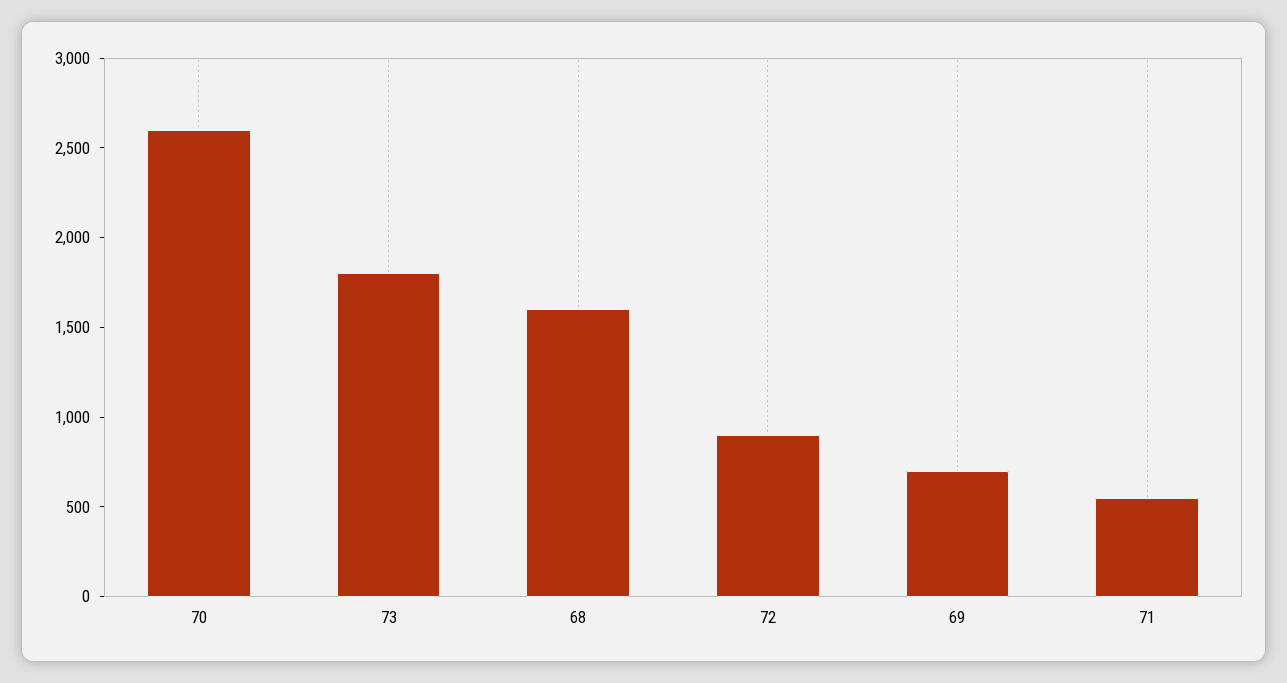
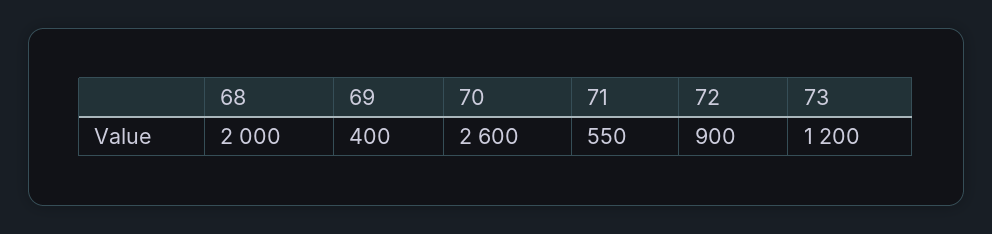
  {
    "70": 2600,
-   "73": 1800,
+   "73": 1200,
-   "68": 1600,
+   "68": 2000,
    "72": 900,
-   "69": 700,
+   "69": 400,
    "71": 550
  }

